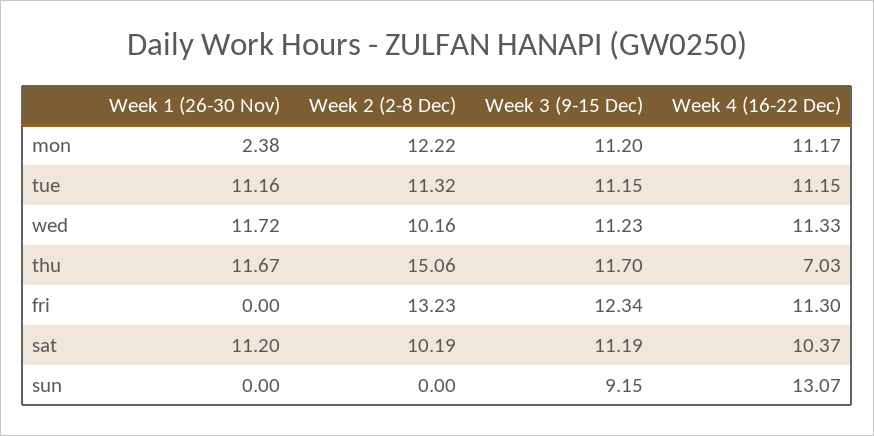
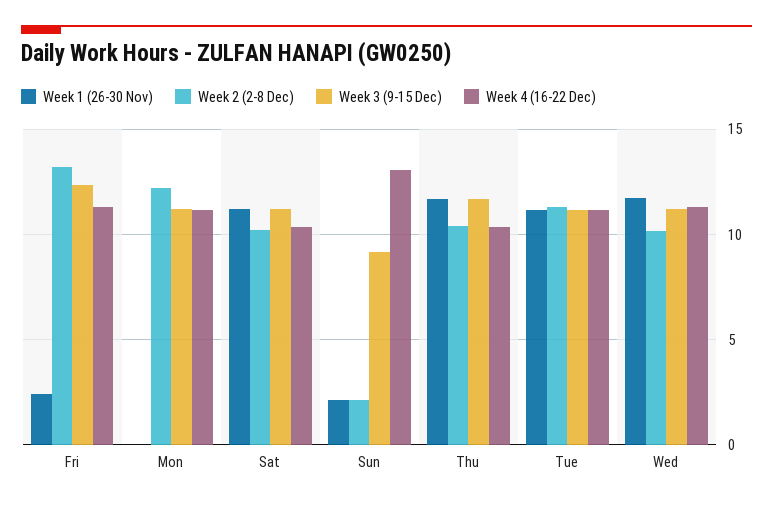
  {
    "Week 1 (26-30 Nov)": {
-     "mon": 2.38,
+     "mon": 0,
      "tue": 11.16,
      "wed": 11.72,
      "thu": 11.67,
-     "fri": 0,
+     "fri": 2.5,
      "sat": 11.2,
-     "sun": 0
+     "sun": 2
    },
    "Week 2 (2-8 Dec)": {
      "mon": 12.22,
      "tue": 11.32,
      "wed": 10.16,
-     "thu": 15.06,
+     "thu": 10.5,
      "fri": 13.23,
      "sat": 10.19,
-     "sun": 0
+     "sun": 2
    },
    "Week 3 (9-15 Dec)": {
      "mon": 11.2,
      "tue": 11.15,
      "wed": 11.23,
      "thu": 11.7,
      "fri": 12.34,
      "sat": 11.19,
      "sun": 9.15
    },
    "Week 4 (16-22 Dec)": {
      "mon": 11.17,
      "tue": 11.15,
      "wed": 11.33,
-     "thu": 7.03,
+     "thu": 10.5,
      "fri": 11.3,
      "sat": 10.37,
      "sun": 13.07
    }
  }

